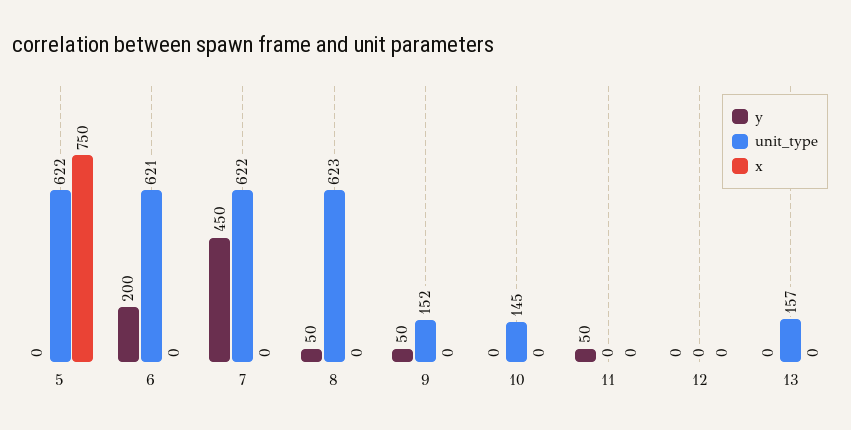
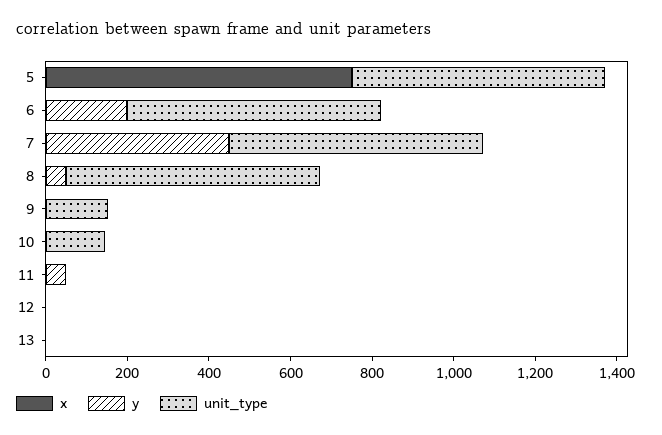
  {
    "y": {
      "5": 0,
      "6": 200,
      "7": 450,
      "8": 50,
-     "9": 50,
+     "9": 0,
      "10": 0,
      "11": 50,
      "12": 0,
      "13": 0
    },
    "unit_type": {
      "5": 622,
      "6": 621,
      "7": 622,
      "8": 623,
      "9": 152,
      "10": 145,
      "11": 0,
      "12": 0,
-     "13": 157
+     "13": 0
    },
    "x": {
      "5": 750,
      "6": 0,
      "7": 0,
      "8": 0,
      "9": 0,
      "10": 0,
      "11": 0,
      "12": 0,
      "13": 0
    }
  }

